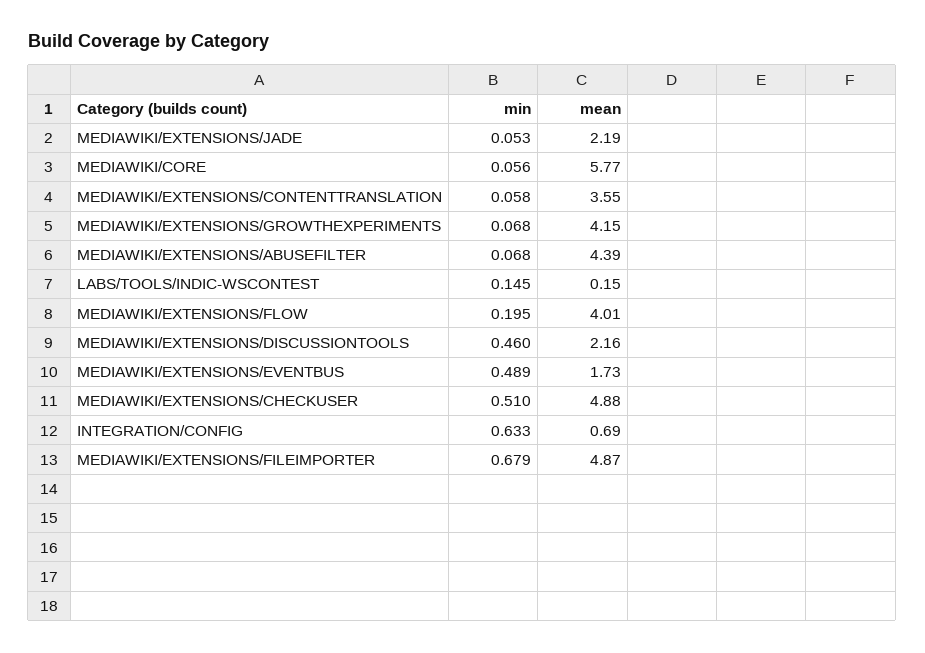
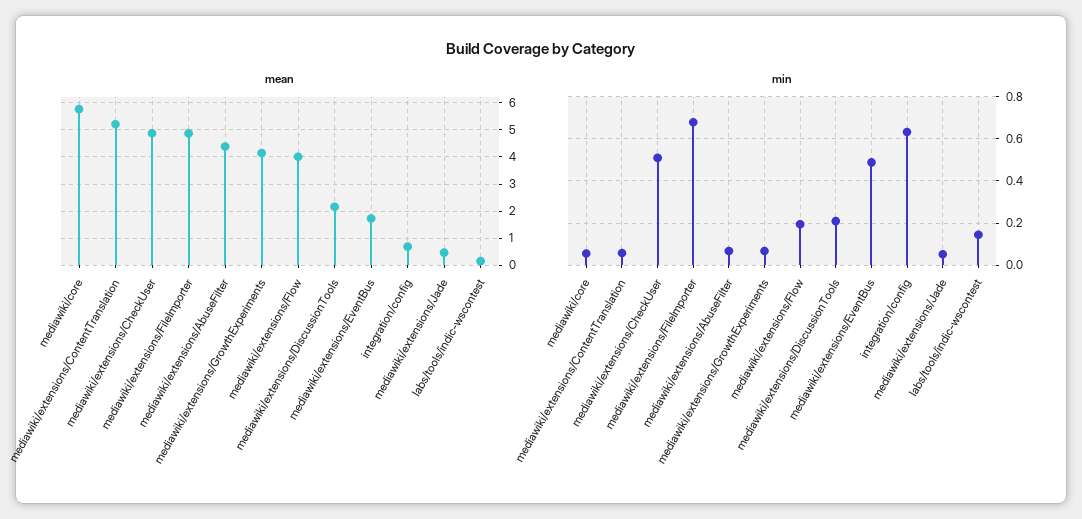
  {
    "min": {
      "MEDIAWIKI/EXTENSIONS/JADE": 0.053,
      "MEDIAWIKI/CORE": 0.056,
      "MEDIAWIKI/EXTENSIONS/CONTENTTRANSLATION": 0.058,
      "MEDIAWIKI/EXTENSIONS/GROWTHEXPERIMENTS": 0.068,
      "MEDIAWIKI/EXTENSIONS/ABUSEFILTER": 0.068,
      "LABS/TOOLS/INDIC-WSCONTEST": 0.145,
      "MEDIAWIKI/EXTENSIONS/FLOW": 0.195,
-     "MEDIAWIKI/EXTENSIONS/DISCUSSIONTOOLS": 0.46,
+     "MEDIAWIKI/EXTENSIONS/DISCUSSIONTOOLS": 0.2,
      "MEDIAWIKI/EXTENSIONS/EVENTBUS": 0.489,
      "MEDIAWIKI/EXTENSIONS/CHECKUSER": 0.51,
      "INTEGRATION/CONFIG": 0.633,
      "MEDIAWIKI/EXTENSIONS/FILEIMPORTER": 0.679
    },
    "mean": {
-     "MEDIAWIKI/EXTENSIONS/JADE": 2.19,
+     "MEDIAWIKI/EXTENSIONS/JADE": 0.5,
      "MEDIAWIKI/CORE": 5.77,
-     "MEDIAWIKI/EXTENSIONS/CONTENTTRANSLATION": 3.55,
+     "MEDIAWIKI/EXTENSIONS/CONTENTTRANSLATION": 5.25,
      "MEDIAWIKI/EXTENSIONS/GROWTHEXPERIMENTS": 4.15,
      "MEDIAWIKI/EXTENSIONS/ABUSEFILTER": 4.39,
      "LABS/TOOLS/INDIC-WSCONTEST": 0.15,
      "MEDIAWIKI/EXTENSIONS/FLOW": 4.01,
      "MEDIAWIKI/EXTENSIONS/DISCUSSIONTOOLS": 2.16,
      "MEDIAWIKI/EXTENSIONS/EVENTBUS": 1.73,
      "MEDIAWIKI/EXTENSIONS/CHECKUSER": 4.88,
      "INTEGRATION/CONFIG": 0.69,
      "MEDIAWIKI/EXTENSIONS/FILEIMPORTER": 4.87
    }
  }

